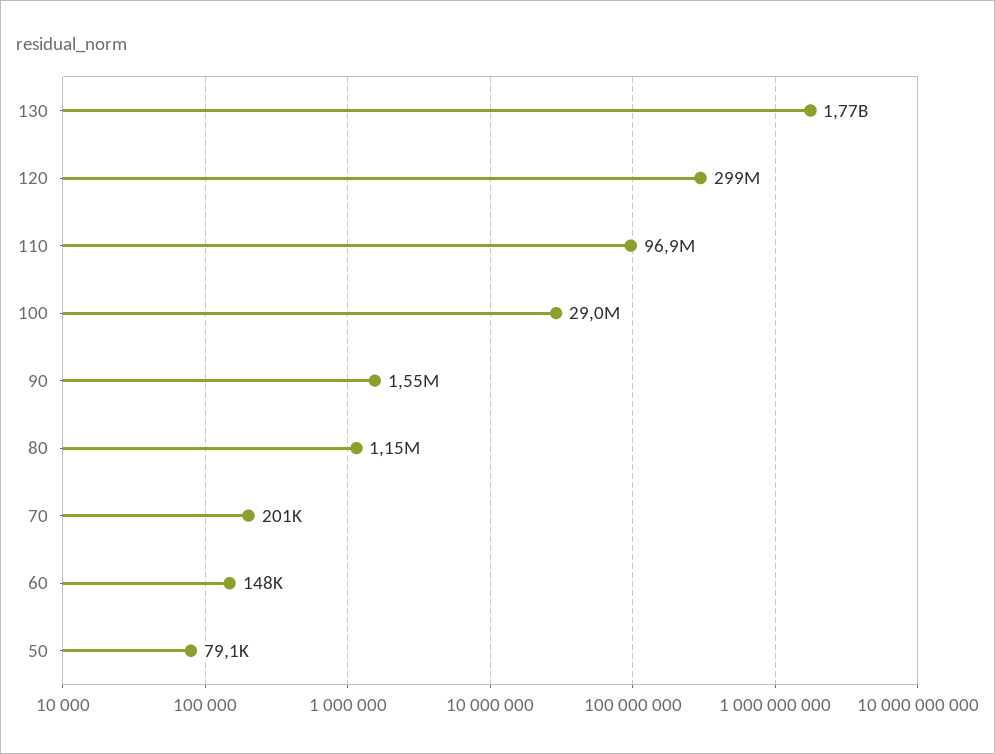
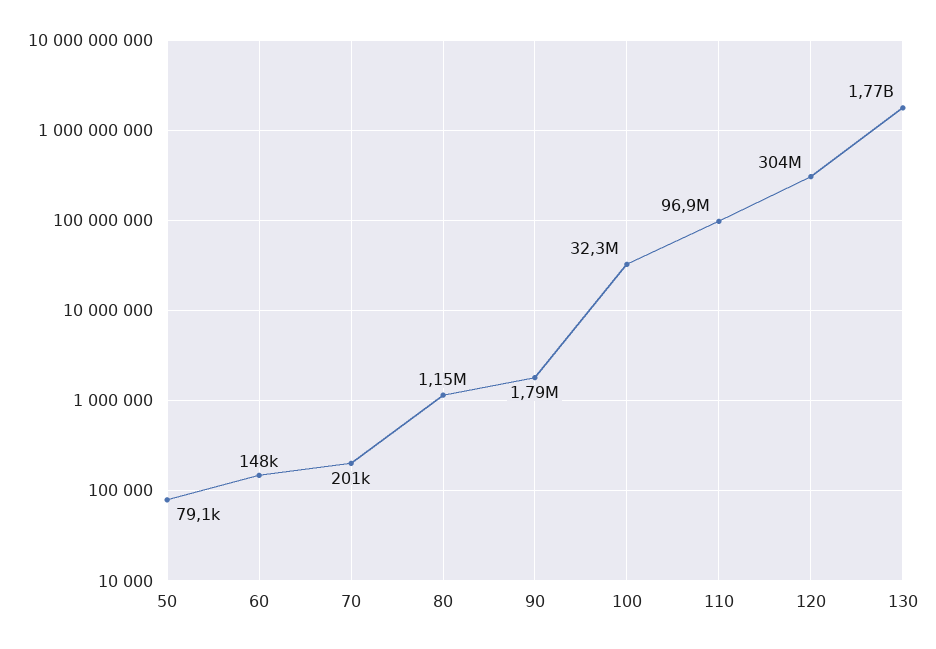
  {
    "130": 1770000000,
-   "120": 299000000,
+   "120": 304000000,
    "110": 96900000,
-   "100": 29000000,
+   "100": 32300000,
-   "90": 1550000,
+   "90": 1790000,
    "80": 1150000,
    "70": 201000,
    "60": 148000,
    "50": 79100
  }

